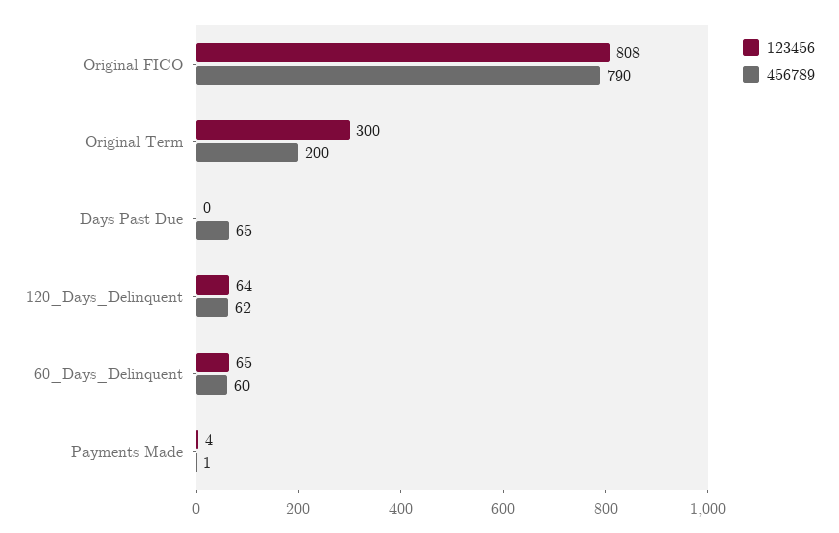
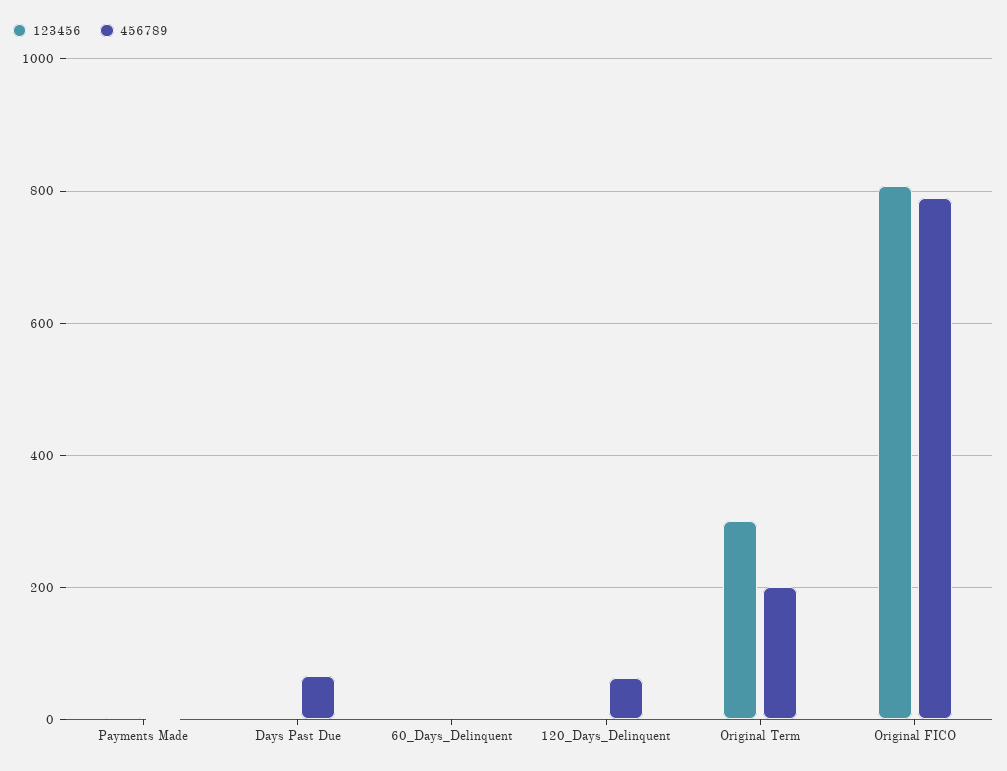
  {
    "123456": {
      "Original FICO": 808,
      "Original Term": 300,
      "Days Past Due": 0,
-     "120_Days_Delinquent": 64,
+     "120_Days_Delinquent": 0,
-     "60_Days_Delinquent": 65,
+     "60_Days_Delinquent": 0,
      "Payments Made": 4
    },
    "456789": {
      "Original FICO": 790,
      "Original Term": 200,
      "Days Past Due": 65,
      "120_Days_Delinquent": 62,
-     "60_Days_Delinquent": 60,
+     "60_Days_Delinquent": 0,
      "Payments Made": 1
    }
  }

